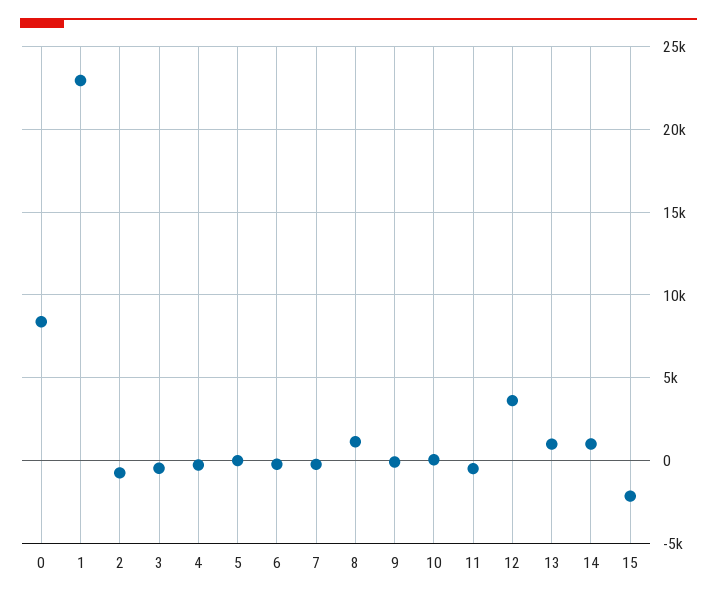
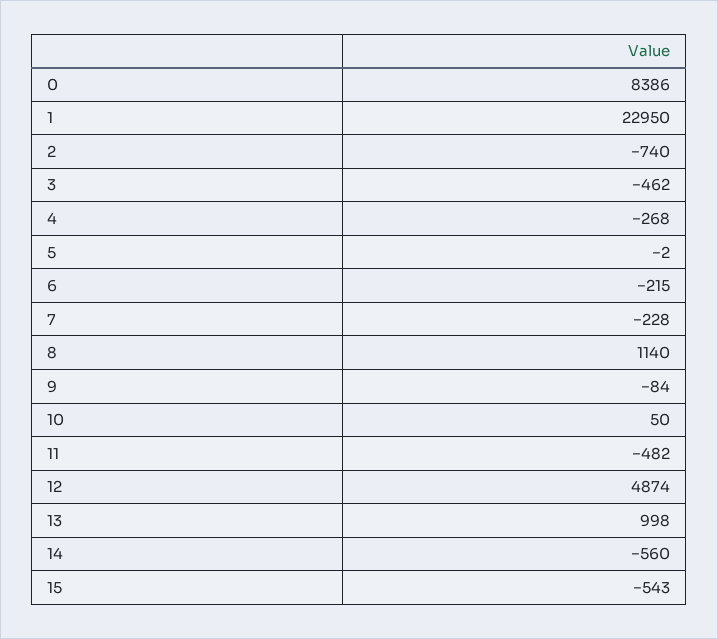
  {
    "0": 8386,
    "1": 22950,
    "2": -740,
    "3": -462,
    "4": -268,
    "5": -2,
    "6": -215,
    "7": -228,
    "8": 1140,
    "9": -84,
    "10": 50,
    "11": -482,
-   "12": 3500,
+   "12": 4874,
    "13": 998,
-   "14": 1000,
+   "14": -560,
-   "15": -2000
+   "15": -543
  }

